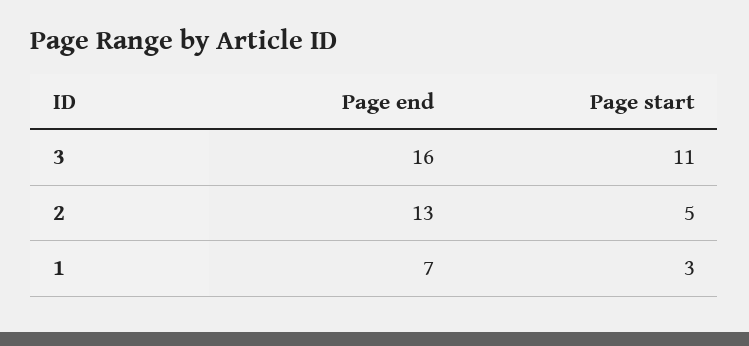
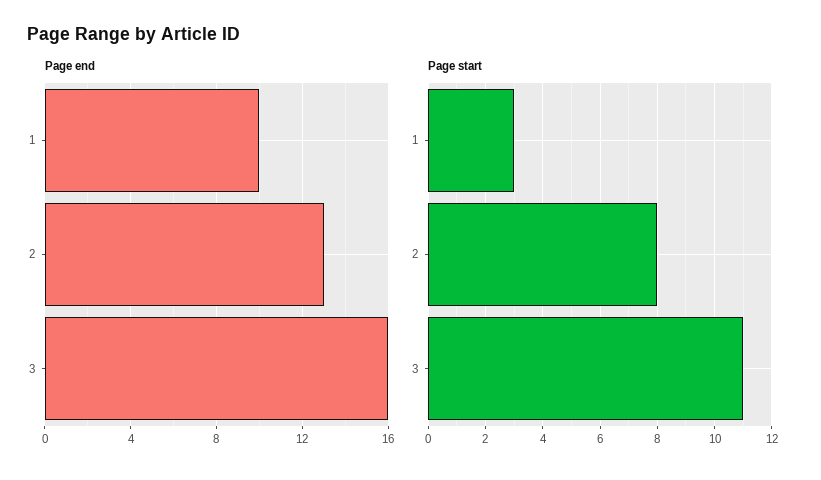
  {
    "Page end": {
      "3": 16,
      "2": 13,
-     "1": 7
+     "1": 10
    },
    "Page start": {
      "3": 11,
-     "2": 5,
+     "2": 8,
      "1": 3
    }
  }

